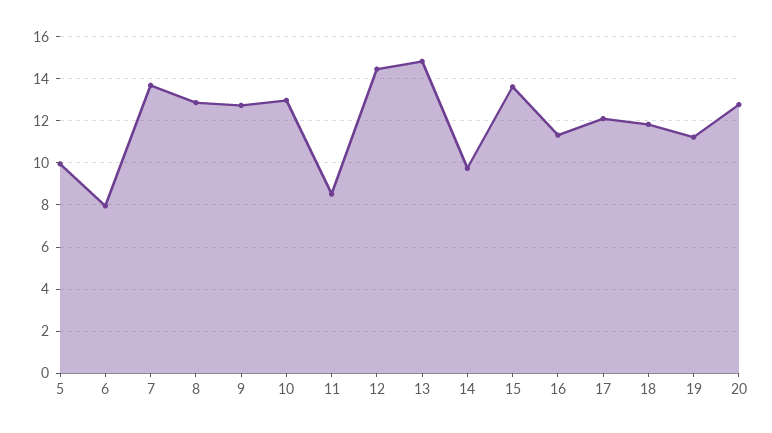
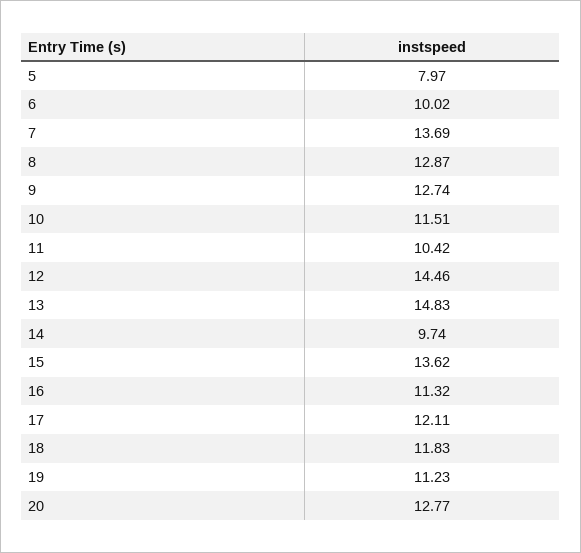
  {
-   "5": 10,
+   "5": 7.97,
-   "6": 8,
+   "6": 10.02,
    "7": 13.69,
    "8": 12.87,
    "9": 12.74,
-   "10": 13,
+   "10": 11.51,
-   "11": 8.5,
+   "11": 10.42,
    "12": 14.46,
    "13": 14.83,
    "14": 9.74,
    "15": 13.62,
    "16": 11.32,
    "17": 12.11,
    "18": 11.83,
    "19": 11.23,
    "20": 12.77
  }

